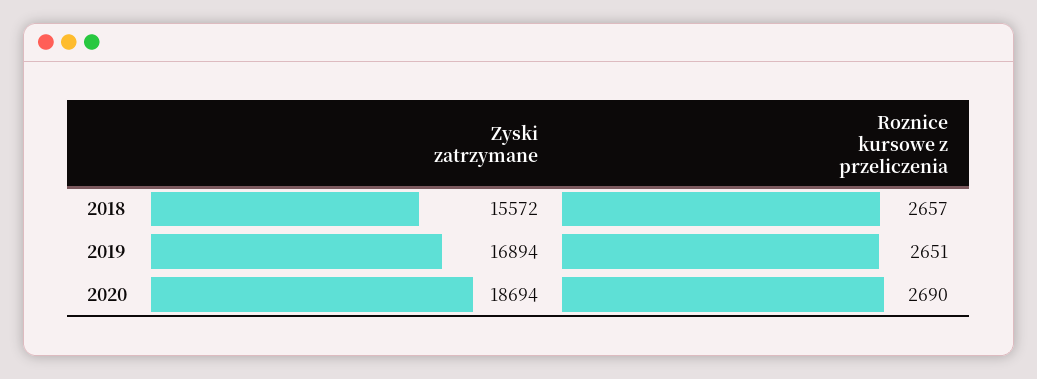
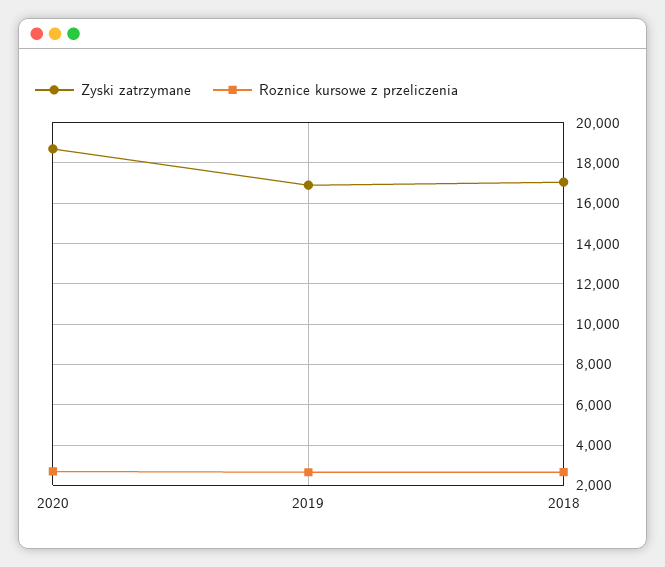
  {
    "Zyski zatrzymane": {
-     "2018": 15572,
+     "2018": 17000,
      "2019": 16894,
      "2020": 18694
    },
    "Roznice kursowe z przeliczenia": {
      "2018": 2657,
      "2019": 2651,
      "2020": 2690
    }
  }

